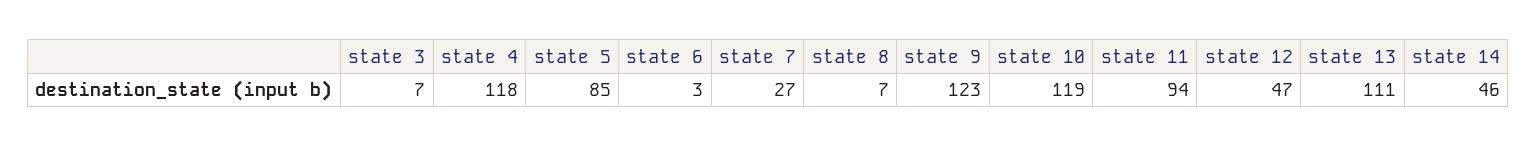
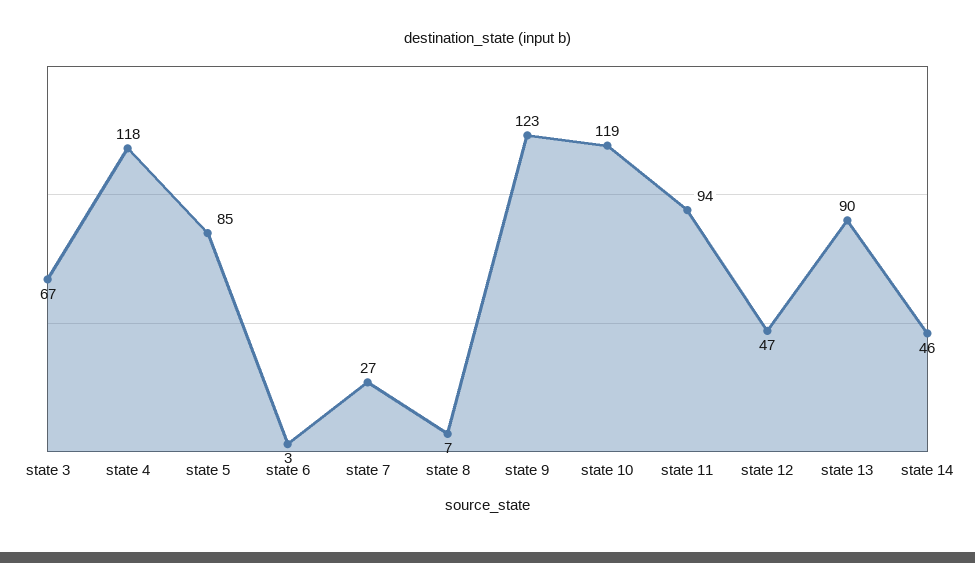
  {
-   "state 3": 7,
+   "state 3": 67,
    "state 4": 118,
    "state 5": 85,
    "state 6": 3,
    "state 7": 27,
    "state 8": 7,
    "state 9": 123,
    "state 10": 119,
    "state 11": 94,
    "state 12": 47,
-   "state 13": 111,
+   "state 13": 90,
    "state 14": 46
  }

